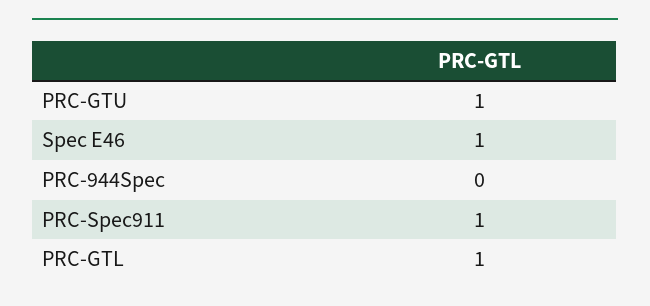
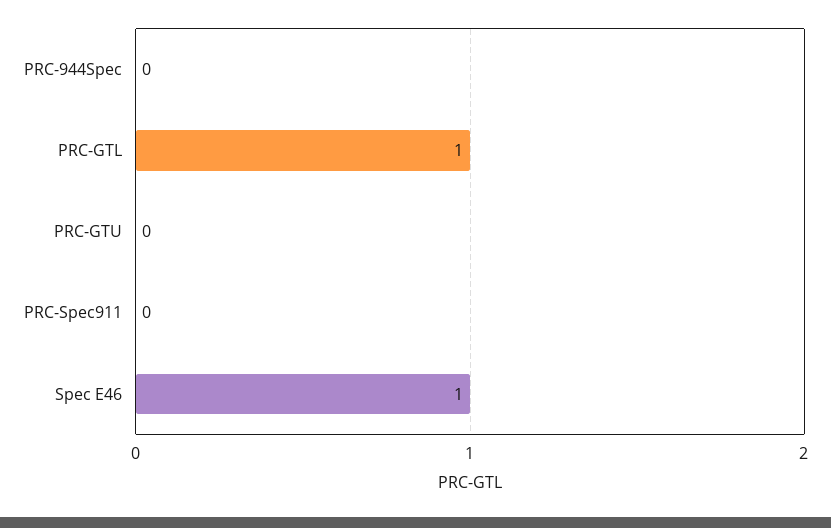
  {
-   "PRC-GTU": 1,
+   "PRC-GTU": 0,
    "Spec E46": 1,
    "PRC-944Spec": 0,
-   "PRC-Spec911": 1,
+   "PRC-Spec911": 0,
    "PRC-GTL": 1
  }

